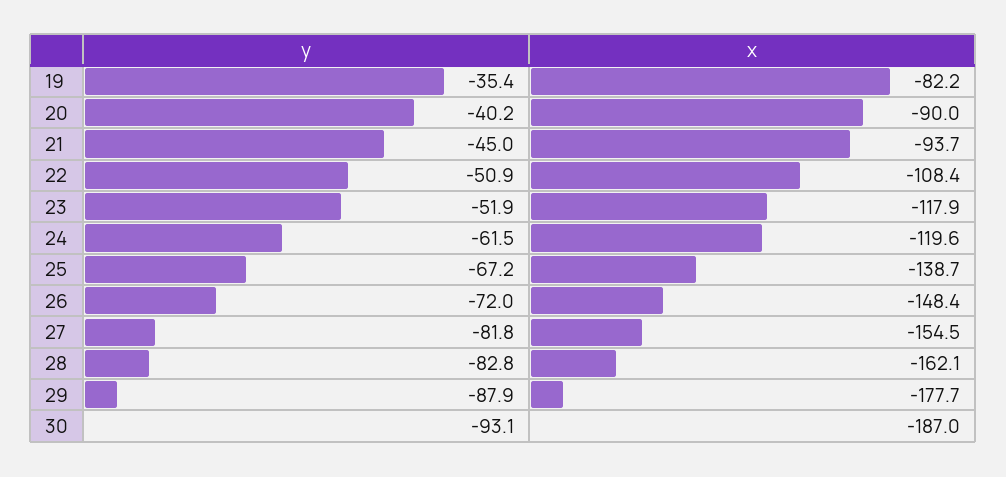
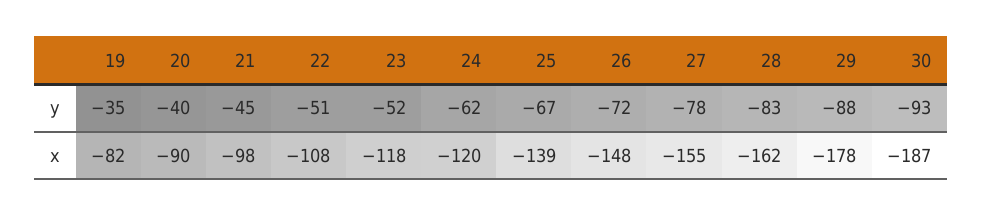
  {
    "y": {
      "19": -35.4,
      "20": -40.2,
      "21": -45,
      "22": -50.9,
      "23": -51.9,
      "24": -61.5,
      "25": -67.2,
      "26": -72,
-     "27": -81.8,
+     "27": -78,
      "28": -82.8,
      "29": -87.9,
      "30": -93.1
    },
    "x": {
      "19": -82.2,
      "20": -90,
-     "21": -93.7,
+     "21": -98,
      "22": -108.4,
      "23": -117.9,
      "24": -119.6,
      "25": -138.7,
      "26": -148.4,
      "27": -154.5,
      "28": -162.1,
      "29": -177.7,
      "30": -187
    }
  }

